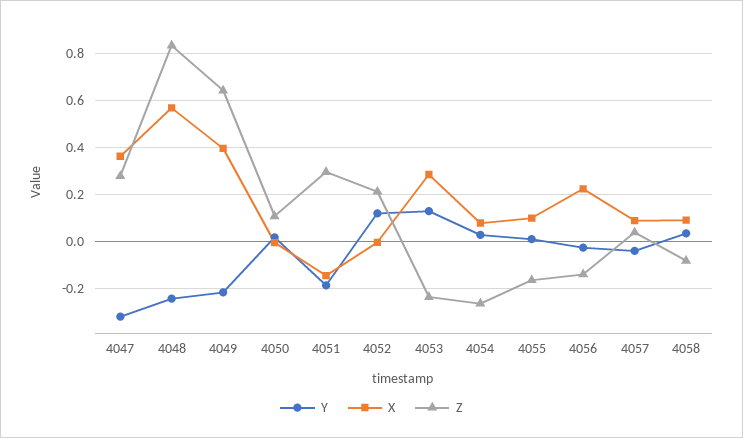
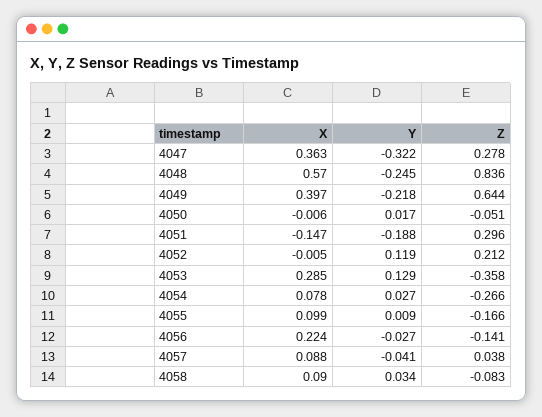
  {
    "Y": {
      "4047": -0.322,
      "4048": -0.245,
      "4049": -0.218,
      "4050": 0.017,
      "4051": -0.188,
      "4052": 0.119,
      "4053": 0.129,
      "4054": 0.027,
      "4055": 0.009,
      "4056": -0.027,
      "4057": -0.041,
      "4058": 0.034
    },
    "X": {
      "4047": 0.363,
      "4048": 0.57,
      "4049": 0.397,
      "4050": -0.006,
      "4051": -0.147,
      "4052": -0.005,
      "4053": 0.285,
      "4054": 0.078,
      "4055": 0.099,
      "4056": 0.224,
      "4057": 0.088,
      "4058": 0.09
    },
    "Z": {
      "4047": 0.278,
      "4048": 0.836,
      "4049": 0.644,
-     "4050": 0.1,
+     "4050": -0.051,
      "4051": 0.296,
      "4052": 0.212,
-     "4053": -0.25,
+     "4053": -0.358,
      "4054": -0.266,
      "4055": -0.166,
      "4056": -0.141,
      "4057": 0.038,
      "4058": -0.083
    }
  }

